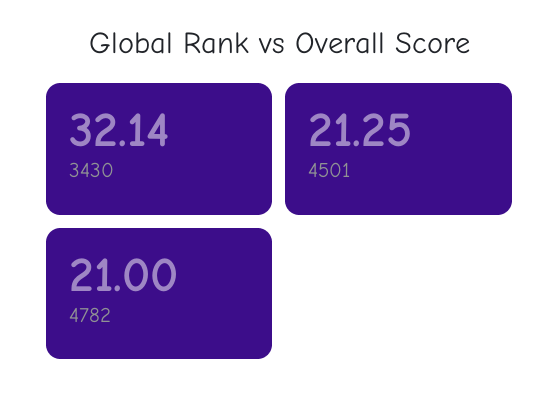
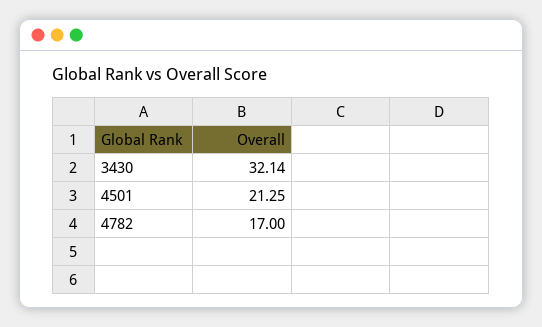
  {
    "3430": 32.14,
    "4501": 21.25,
-   "4782": 21
+   "4782": 17
  }

